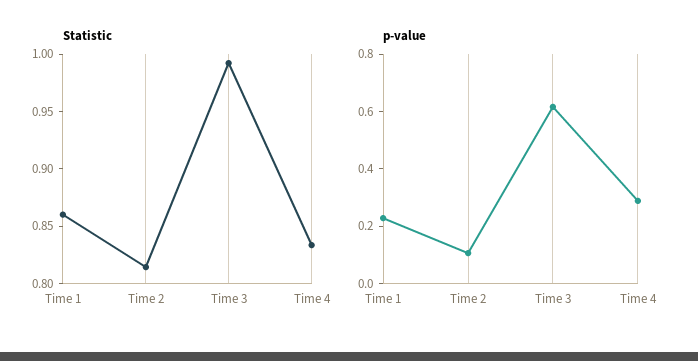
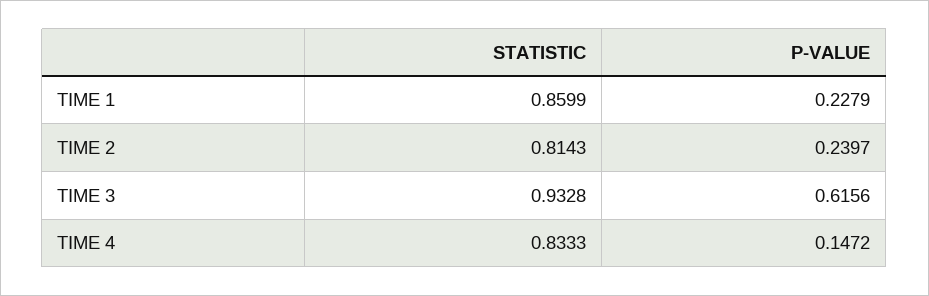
  {
    "Statistic": {
      "Time 1": 0.8599,
      "Time 2": 0.8143,
-     "Time 3": 0.99,
+     "Time 3": 0.9328,
      "Time 4": 0.8333
    },
    "p-value": {
      "Time 1": 0.2279,
-     "Time 2": 0.1,
+     "Time 2": 0.2397,
      "Time 3": 0.6156,
-     "Time 4": 0.3
+     "Time 4": 0.1472
    }
  }

